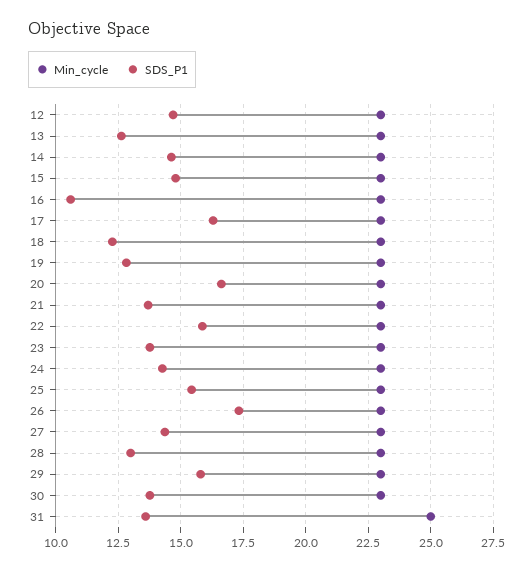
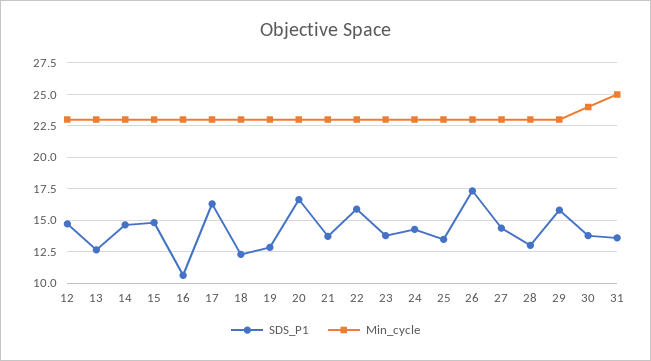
  {
    "Min_cycle": {
      "12": 23,
      "13": 23,
      "14": 23,
      "15": 23,
      "16": 23,
      "17": 23,
      "18": 23,
      "19": 23,
      "20": 23,
      "21": 23,
      "22": 23,
      "23": 23,
      "24": 23,
      "25": 23,
      "26": 23,
      "27": 23,
      "28": 23,
      "29": 23,
-     "30": 23,
+     "30": 24,
      "31": 25
    },
    "SDS_P1": {
      "12": 14.75,
      "13": 12.75,
      "14": 14.75,
      "15": 14.75,
      "16": 10.5,
      "17": 16.25,
      "18": 12.25,
      "19": 12.75,
      "20": 16.75,
      "21": 13.75,
      "22": 15.75,
      "23": 13.75,
      "24": 14.25,
-     "25": 15.5,
+     "25": 13.5,
      "26": 17.25,
      "27": 14.25,
      "28": 13,
      "29": 15.75,
      "30": 13.75,
      "31": 13.5
    }
  }

